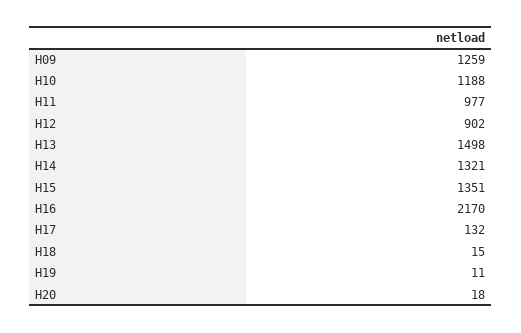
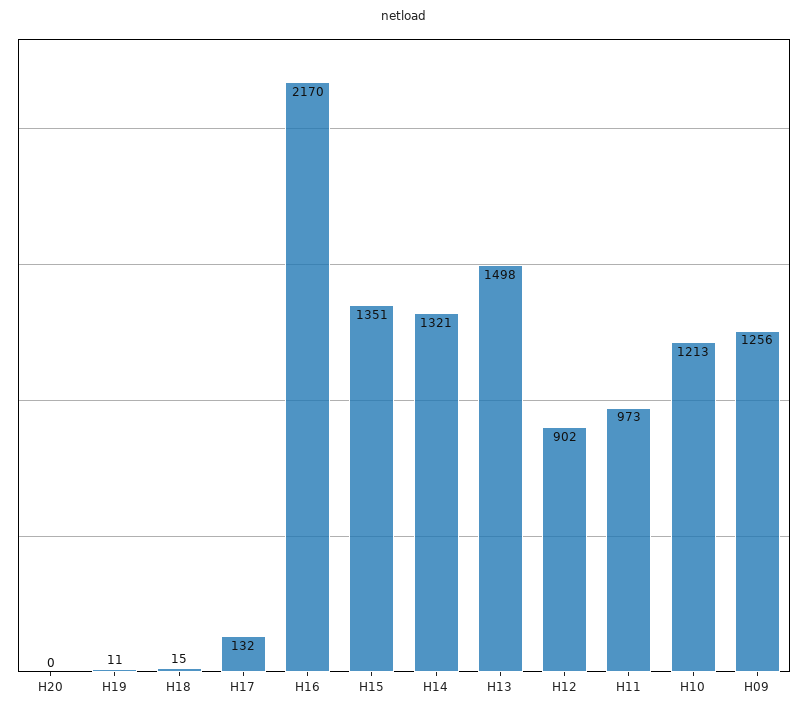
  {
-   "H09": 1259,
+   "H09": 1256,
-   "H10": 1188,
+   "H10": 1213,
-   "H11": 977,
+   "H11": 973,
    "H12": 902,
    "H13": 1498,
    "H14": 1321,
    "H15": 1351,
    "H16": 2170,
    "H17": 132,
    "H18": 15,
    "H19": 11,
-   "H20": 18
+   "H20": 0
  }

